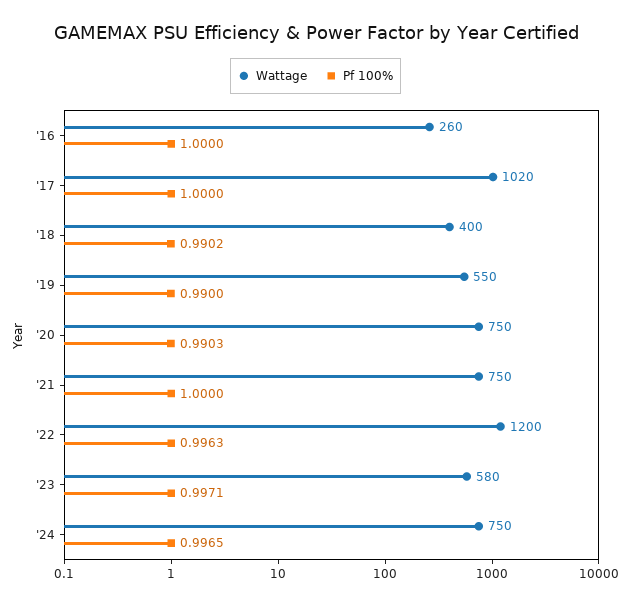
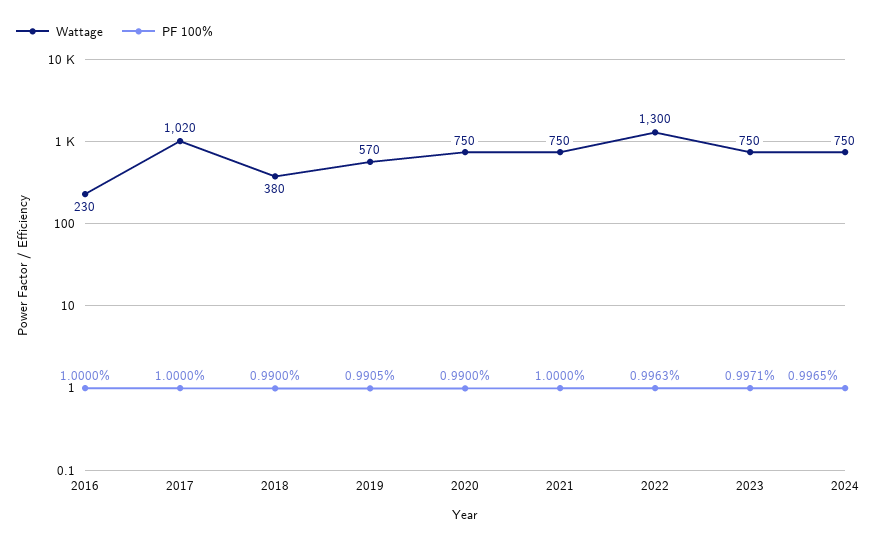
  {
    "Wattage": {
-     "'16": 260,
+     "'16": 230,
      "'17": 1020,
-     "'18": 400,
+     "'18": 380,
-     "'19": 550,
+     "'19": 570,
      "'20": 750,
      "'21": 750,
-     "'22": 1200,
+     "'22": 1300,
-     "'23": 580,
+     "'23": 750,
      "'24": 750
    },
    "Pf 100%": {
      "'16": 1,
      "'17": 1,
-     "'18": 0.9902,
+     "'18": 0.99,
-     "'19": 0.99,
+     "'19": 0.9905,
-     "'20": 0.9903,
+     "'20": 0.99,
      "'21": 1,
      "'22": 0.9963,
      "'23": 0.9971,
      "'24": 0.9965
    }
  }

